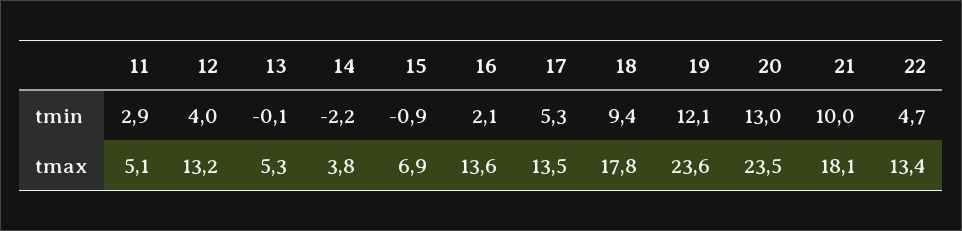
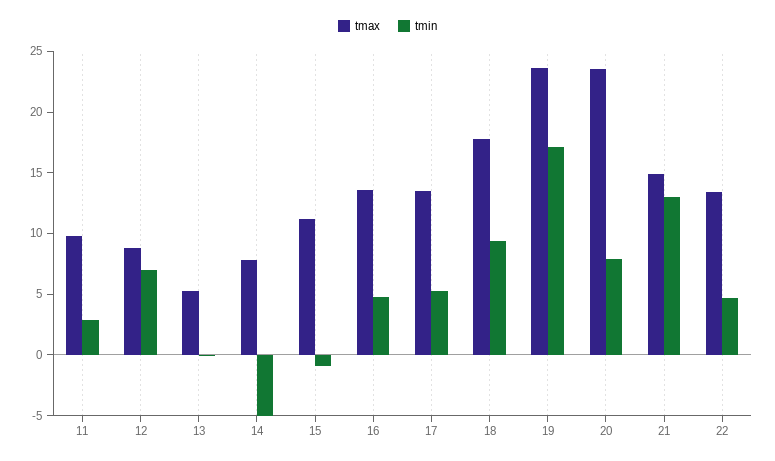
  {
    "tmin": {
      "11": 2.9,
-     "12": 4,
+     "12": 7,
      "13": -0.1,
-     "14": -2.2,
+     "14": -5,
      "15": -0.9,
-     "16": 2.1,
+     "16": 5,
      "17": 5.3,
      "18": 9.4,
-     "19": 12.1,
+     "19": 17,
-     "20": 13,
+     "20": 8,
-     "21": 10,
+     "21": 13,
      "22": 4.7
    },
    "tmax": {
-     "11": 5.1,
+     "11": 10,
-     "12": 13.2,
+     "12": 9,
      "13": 5.3,
-     "14": 3.8,
+     "14": 8,
-     "15": 6.9,
+     "15": 11,
      "16": 13.6,
      "17": 13.5,
      "18": 17.8,
      "19": 23.6,
      "20": 23.5,
-     "21": 18.1,
+     "21": 15,
      "22": 13.4
    }
  }

